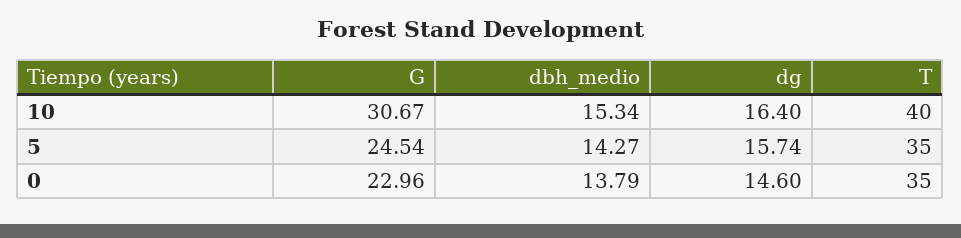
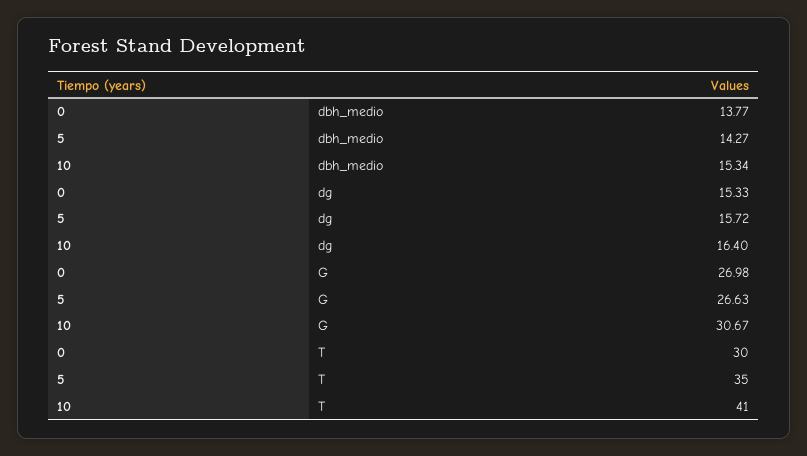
  {
    "G": {
      "10": 30.67,
-     "5": 24.54,
+     "5": 26.63,
-     "0": 22.96
+     "0": 26.98
    },
    "dbh_medio": {
      "10": 15.34,
      "5": 14.27,
-     "0": 13.79
+     "0": 13.77
    },
    "dg": {
      "10": 16.4,
-     "5": 15.74,
+     "5": 15.72,
-     "0": 14.6
+     "0": 15.33
    },
    "T": {
-     "10": 40,
+     "10": 41,
      "5": 35,
-     "0": 35
+     "0": 30
    }
  }

